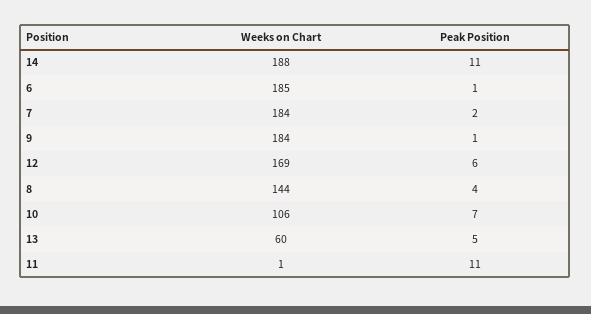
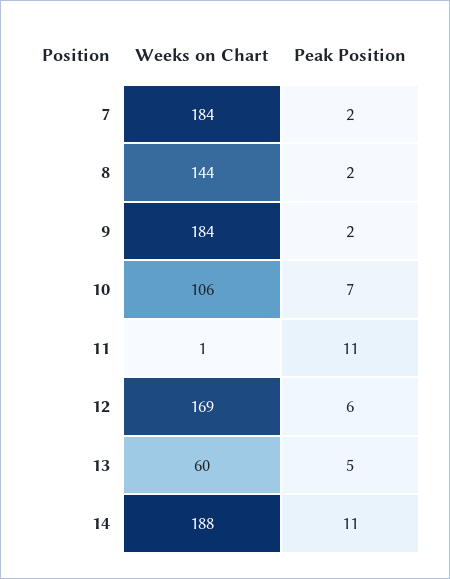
  {
    "Weeks on Chart": {
      "14": 188,
-     "6": 185,
      "7": 184,
      "9": 184,
      "12": 169,
      "8": 144,
      "10": 106,
      "13": 60,
      "11": 1
    },
    "Peak Position": {
      "14": 11,
-     "6": 1,
      "7": 2,
-     "9": 1,
+     "9": 2,
      "12": 6,
-     "8": 4,
+     "8": 2,
      "10": 7,
      "13": 5,
      "11": 11
    }
  }

